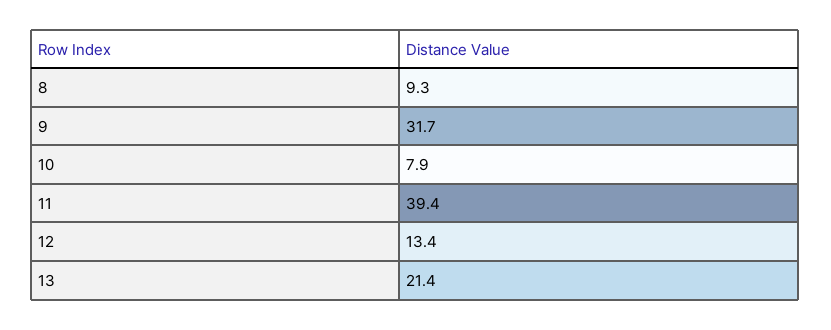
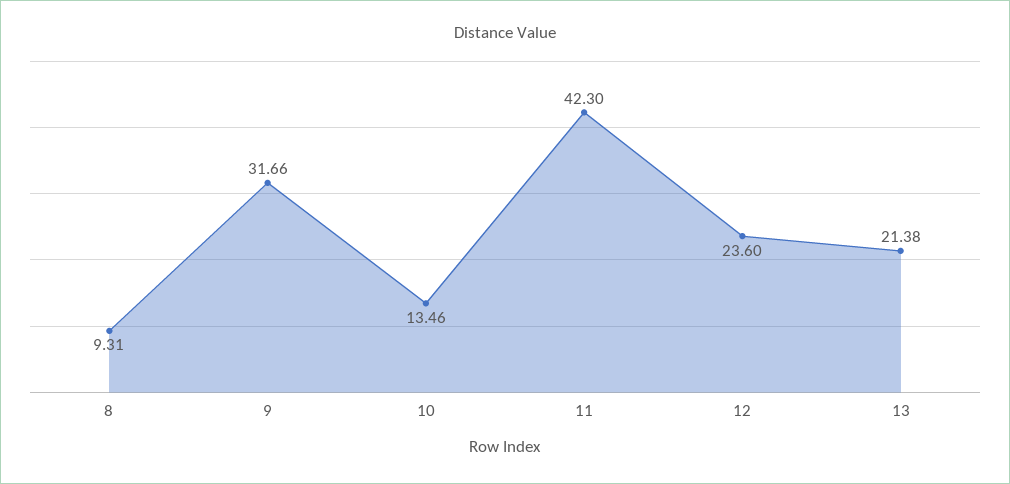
  {
    "8": 9.31,
    "9": 31.66,
-   "10": 7.9,
+   "10": 13.46,
-   "11": 39.4,
+   "11": 42.3,
-   "12": 13.4,
+   "12": 23.6,
    "13": 21.38
  }

